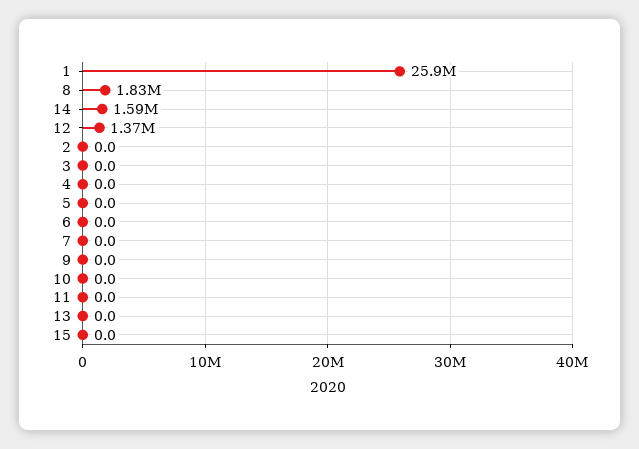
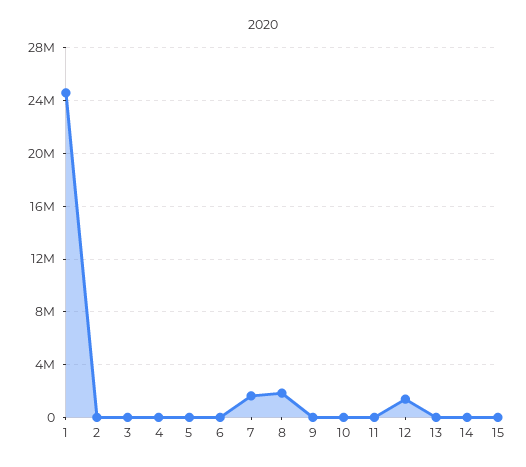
  {
-   "1": 25900000,
+   "1": 24500000,
    "8": 1830000,
-   "14": 1590000,
+   "14": 0,
    "12": 1370000,
    "2": 0,
    "3": 0,
    "4": 0,
    "5": 0,
    "6": 0,
-   "7": 0,
+   "7": 1500000,
    "9": 0,
    "10": 0,
    "11": 0,
    "13": 0,
    "15": 0
  }

